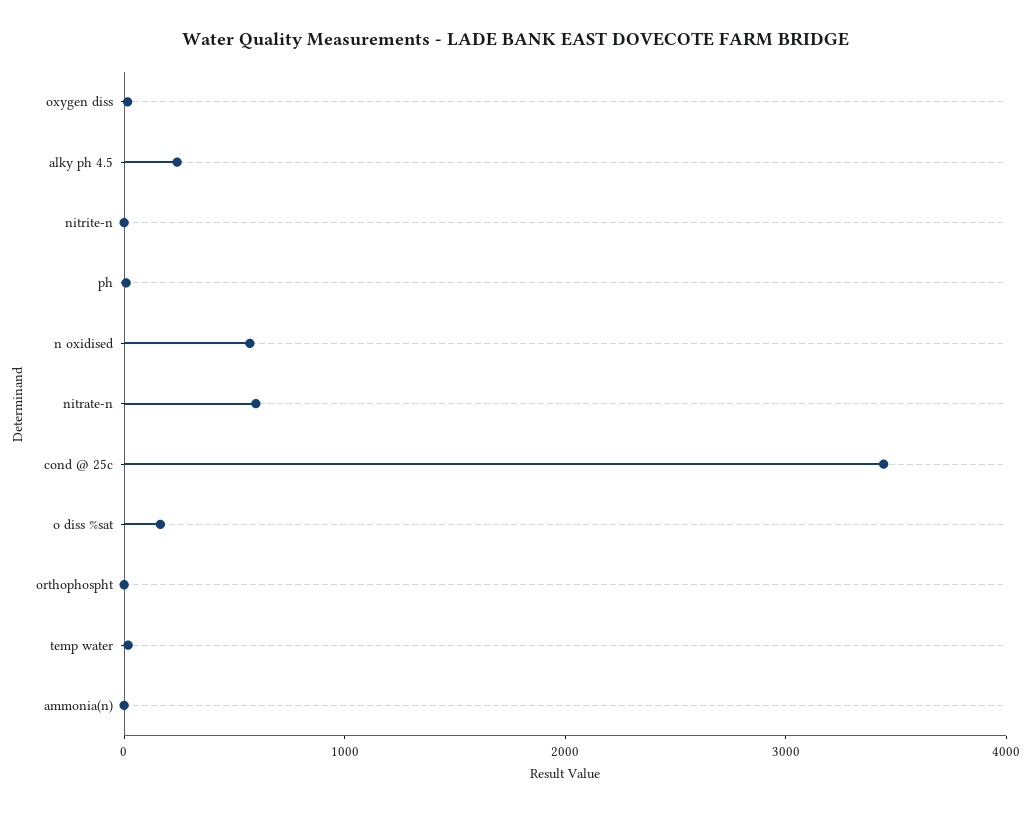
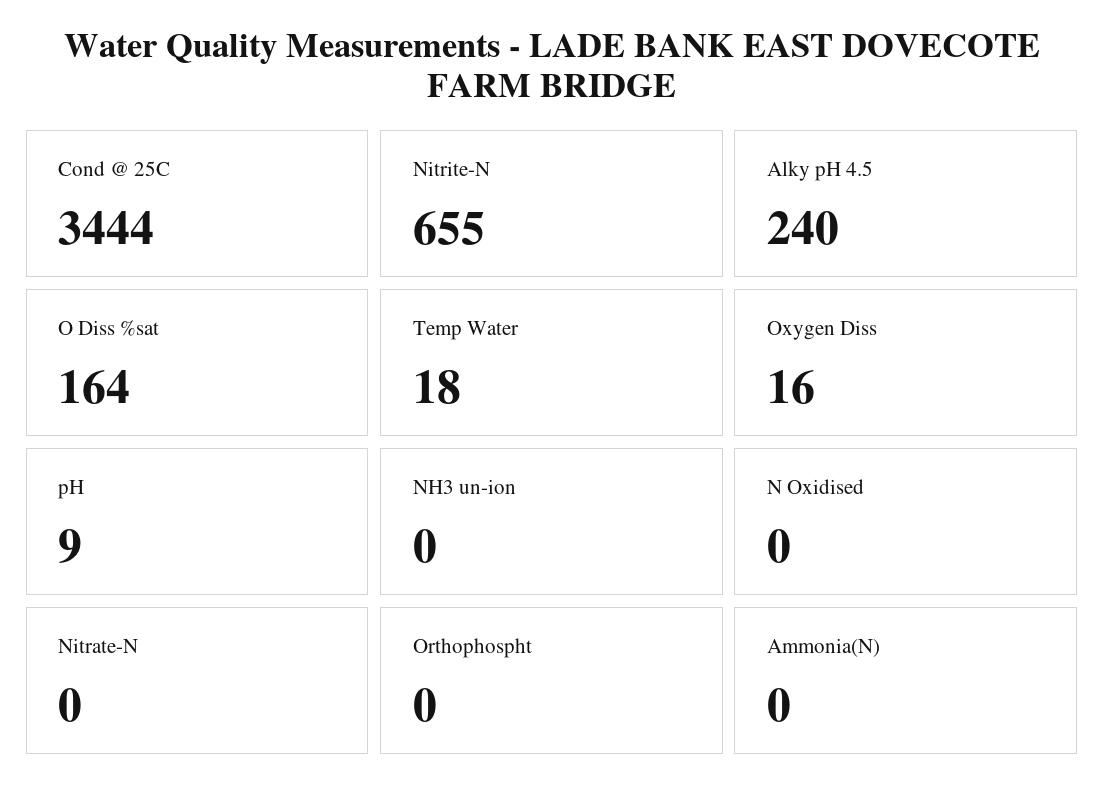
  {
    "oxygen diss": 16,
    "alky ph 4.5": 240,
-   "nitrite-n": 0,
+   "nitrite-n": 655,
    "ph": 9,
-   "n oxidised": 600,
+   "n oxidised": 0,
-   "nitrate-n": 600,
+   "nitrate-n": 0,
    "cond @ 25c": 3444,
    "o diss %sat": 164,
    "orthophospht": 0,
    "temp water": 18,
-   "ammonia(n)": 0
+   "ammonia(n)": 0,
+   "NH3 un-ion": 0
  }

